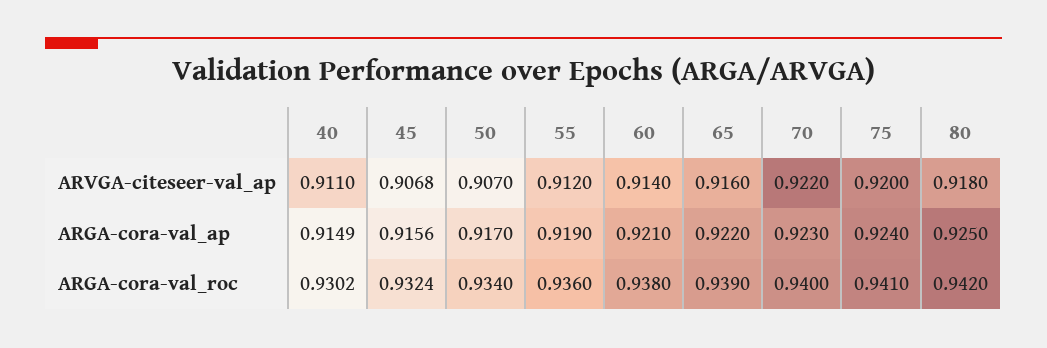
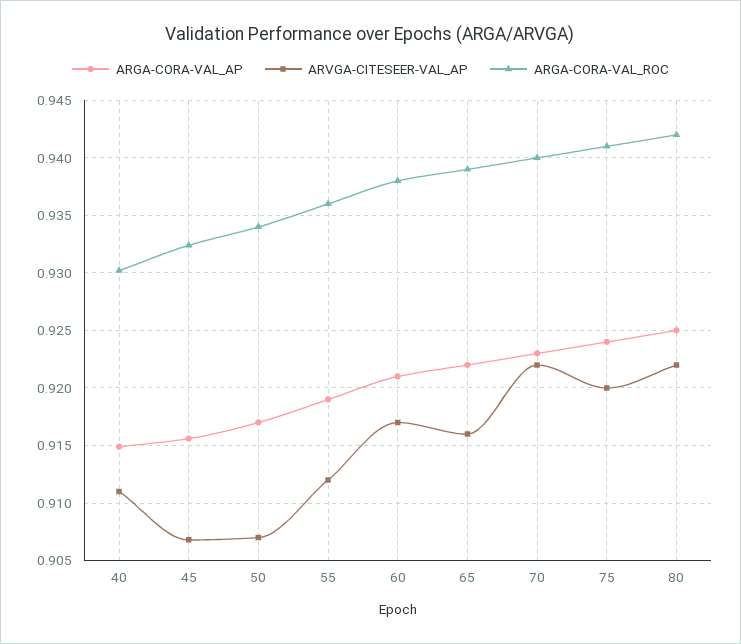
  {
    "ARVGA-citeseer-val_ap": {
      "40": 0.911,
      "45": 0.9068,
      "50": 0.907,
      "55": 0.912,
-     "60": 0.914,
+     "60": 0.917,
      "65": 0.916,
      "70": 0.922,
      "75": 0.92,
-     "80": 0.918
+     "80": 0.922
    },
    "ARGA-cora-val_ap": {
      "40": 0.9149,
      "45": 0.9156,
      "50": 0.917,
      "55": 0.919,
      "60": 0.921,
      "65": 0.922,
      "70": 0.923,
      "75": 0.924,
      "80": 0.925
    },
    "ARGA-cora-val_roc": {
      "40": 0.9302,
      "45": 0.9324,
      "50": 0.934,
      "55": 0.936,
      "60": 0.938,
      "65": 0.939,
      "70": 0.94,
      "75": 0.941,
      "80": 0.942
    }
  }

